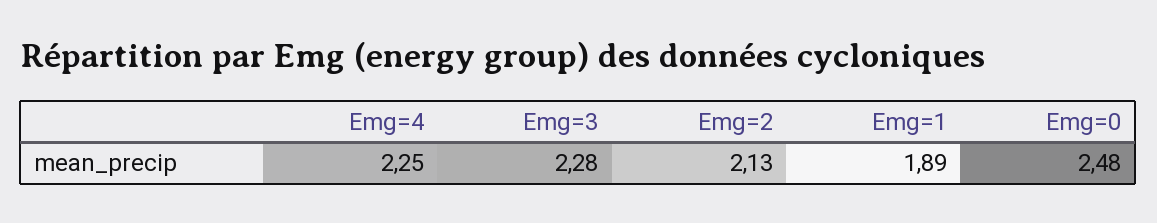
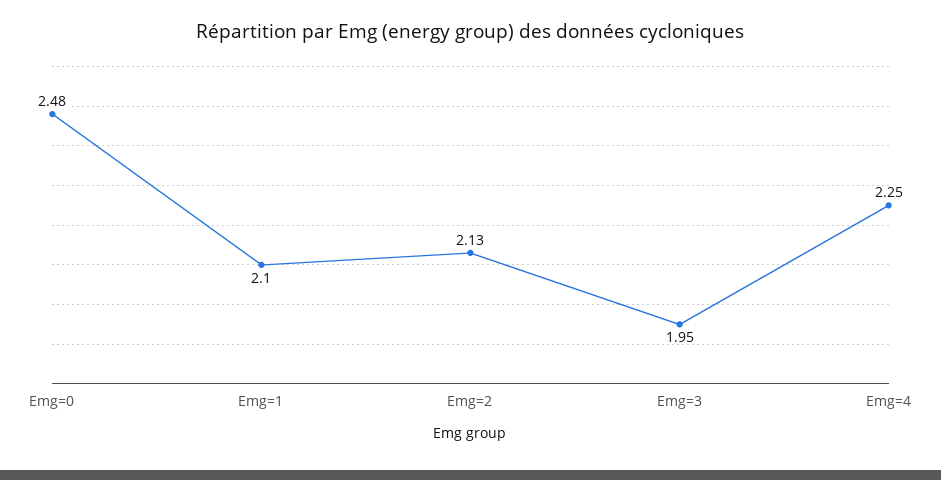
  {
    "Emg=4": 2.25,
-   "Emg=3": 2.28,
+   "Emg=3": 1.95,
    "Emg=2": 2.13,
-   "Emg=1": 1.89,
+   "Emg=1": 2.1,
    "Emg=0": 2.48
  }

